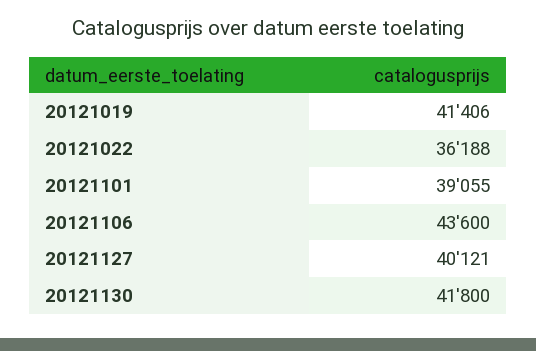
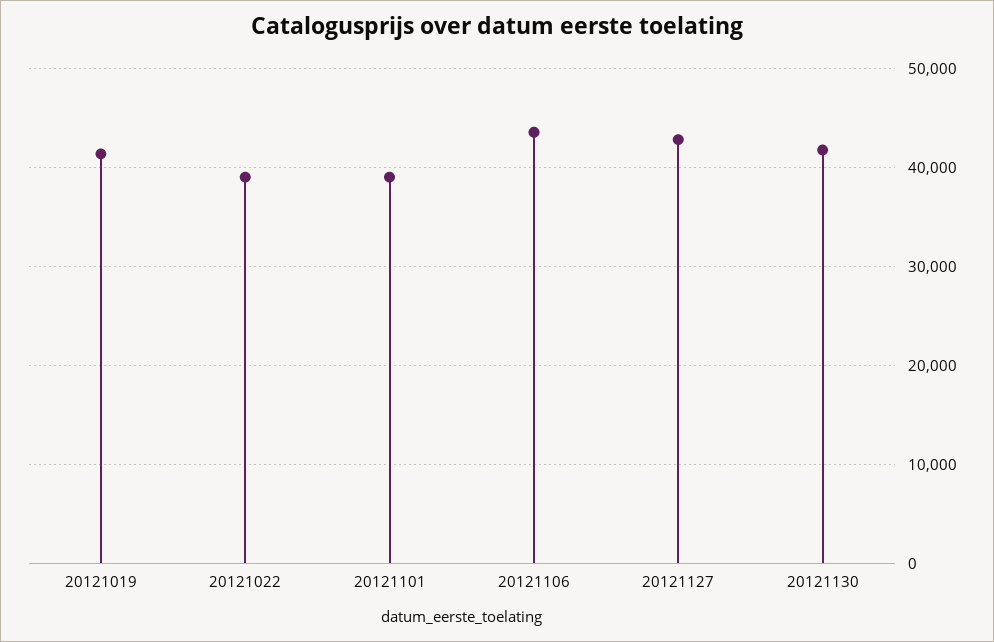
  {
    "20121019": 41406,
-   "20121022": 36188,
+   "20121022": 39000,
    "20121101": 39055,
    "20121106": 43600,
-   "20121127": 40121,
+   "20121127": 43000,
    "20121130": 41800
  }

